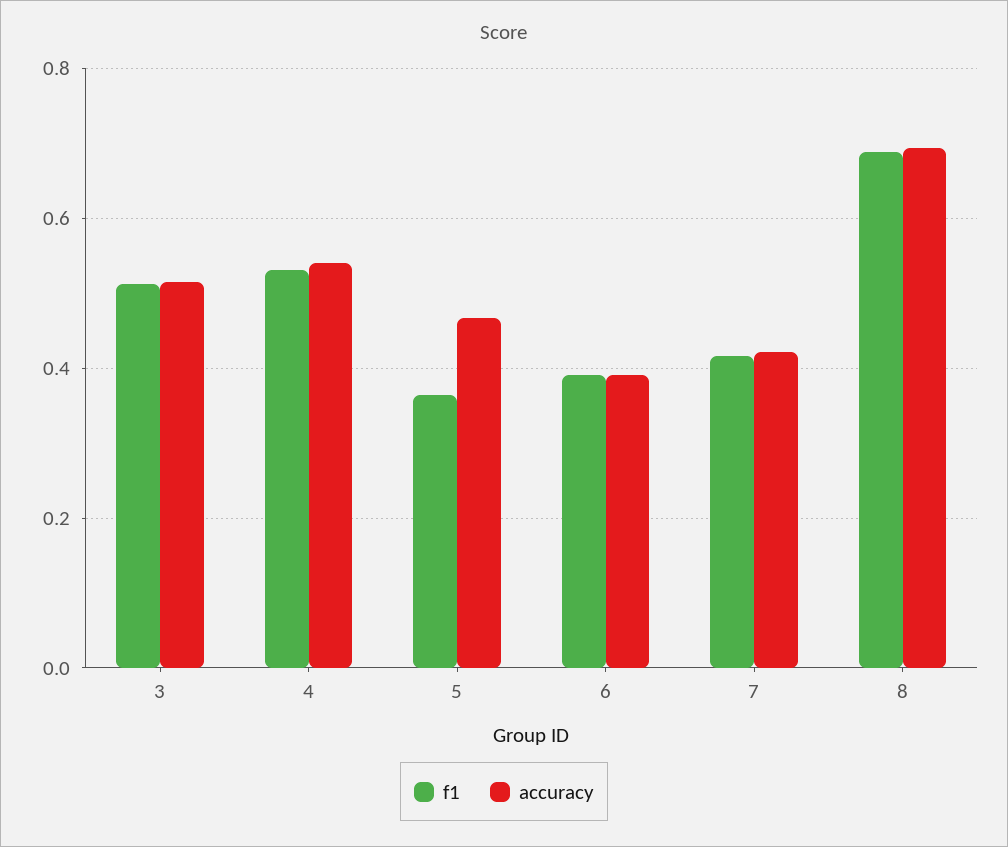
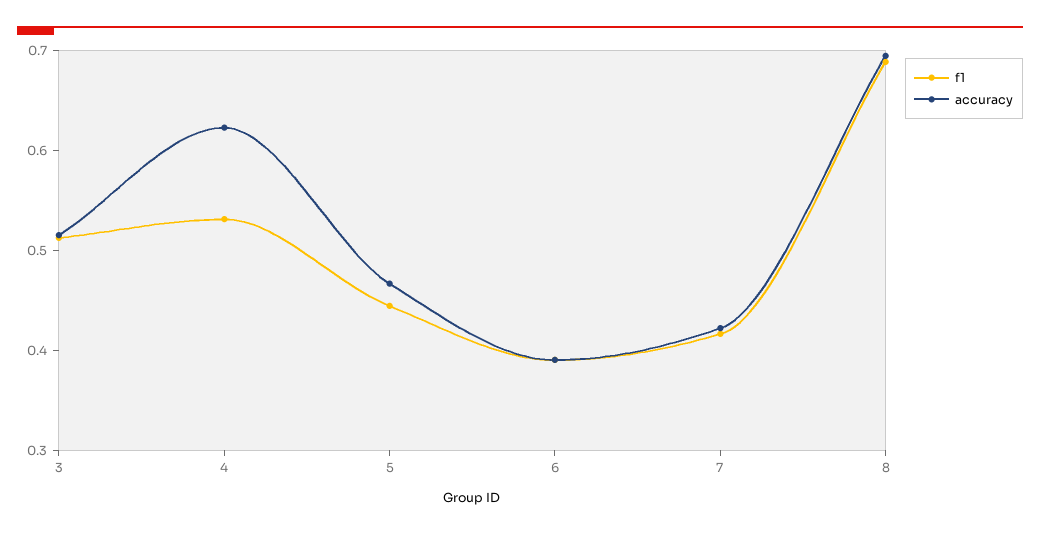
  {
    "f1": {
      "3": 0.52,
      "4": 0.54,
-     "5": 0.36,
+     "5": 0.44,
      "6": 0.4,
      "7": 0.42,
      "8": 0.68
    },
    "accuracy": {
      "3": 0.52,
-     "4": 0.54,
+     "4": 0.62,
      "5": 0.46,
      "6": 0.4,
      "7": 0.42,
      "8": 0.7
    }
  }

